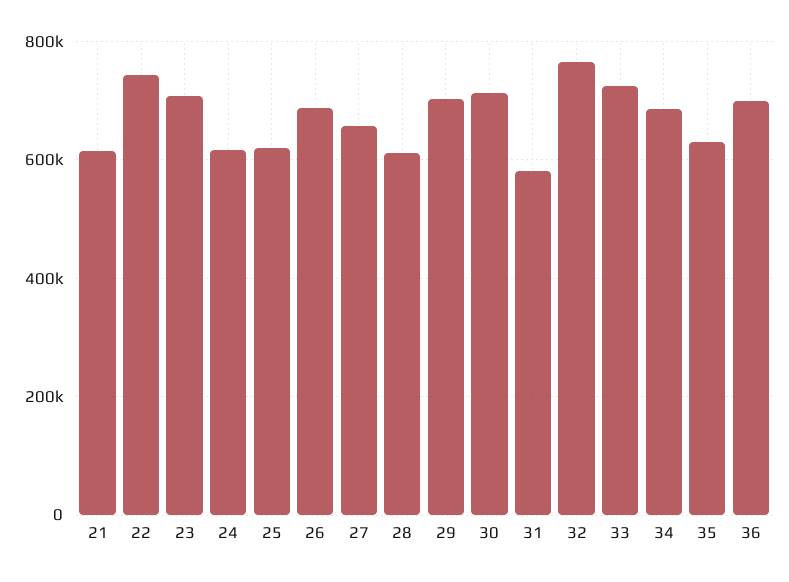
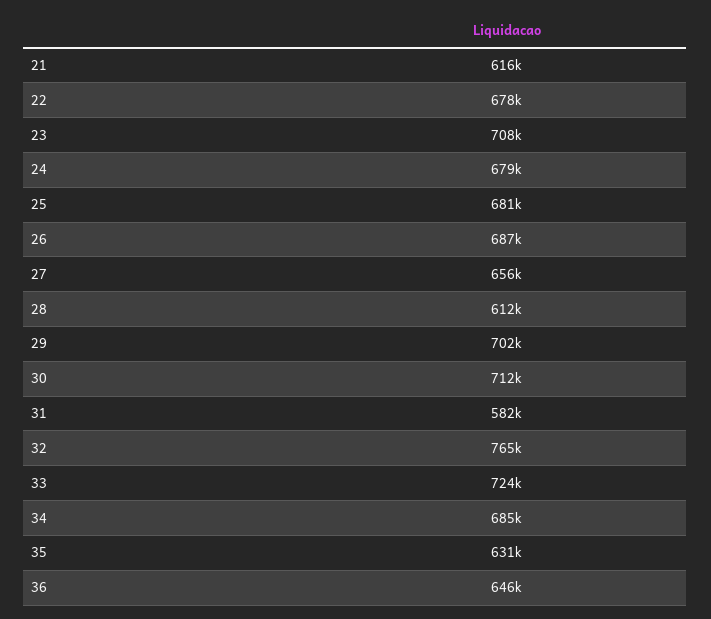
  {
    "21": 616000,
-   "22": 740000,
+   "22": 678000,
    "23": 708000,
-   "24": 620000,
+   "24": 679000,
-   "25": 620000,
+   "25": 681000,
    "26": 687000,
    "27": 656000,
    "28": 612000,
    "29": 702000,
    "30": 712000,
    "31": 582000,
    "32": 765000,
    "33": 724000,
    "34": 685000,
    "35": 631000,
-   "36": 700000
+   "36": 646000
  }

